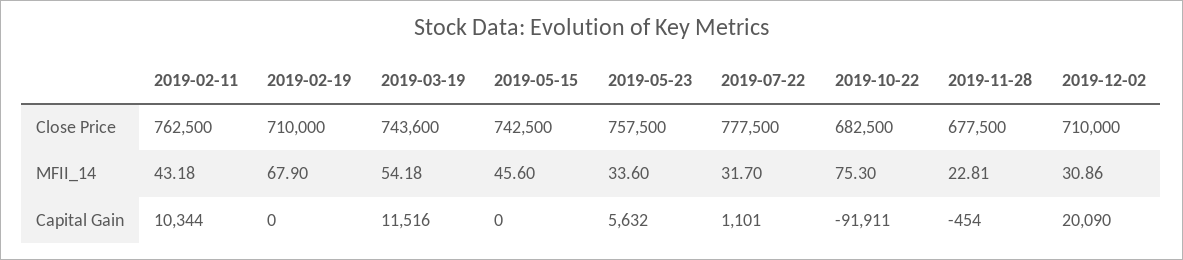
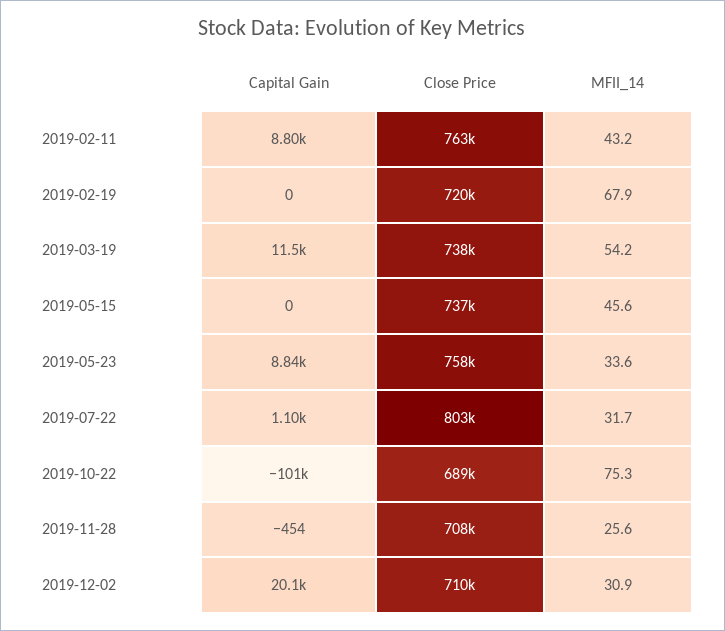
  {
    "2019-02-11": {
      "Close Price": 762500,
      "MFII_14": 43.18,
-     "Capital Gain": 10344
+     "Capital Gain": 8800
    },
    "2019-02-19": {
-     "Close Price": 710000,
+     "Close Price": 720000,
      "MFII_14": 67.9,
      "Capital Gain": 0
    },
    "2019-03-19": {
-     "Close Price": 743600,
+     "Close Price": 738000,
      "MFII_14": 54.18,
      "Capital Gain": 11516
    },
    "2019-05-15": {
-     "Close Price": 742500,
+     "Close Price": 737000,
      "MFII_14": 45.6,
      "Capital Gain": 0
    },
    "2019-05-23": {
      "Close Price": 757500,
      "MFII_14": 33.6,
-     "Capital Gain": 5632
+     "Capital Gain": 8840
    },
    "2019-07-22": {
-     "Close Price": 777500,
+     "Close Price": 803000,
      "MFII_14": 31.7,
      "Capital Gain": 1101
    },
    "2019-10-22": {
-     "Close Price": 682500,
+     "Close Price": 689000,
      "MFII_14": 75.3,
-     "Capital Gain": -91911
+     "Capital Gain": -101000
    },
    "2019-11-28": {
-     "Close Price": 677500,
+     "Close Price": 708000,
-     "MFII_14": 22.81,
+     "MFII_14": 25.6,
      "Capital Gain": -454
    },
    "2019-12-02": {
      "Close Price": 710000,
      "MFII_14": 30.86,
      "Capital Gain": 20090
    }
  }

